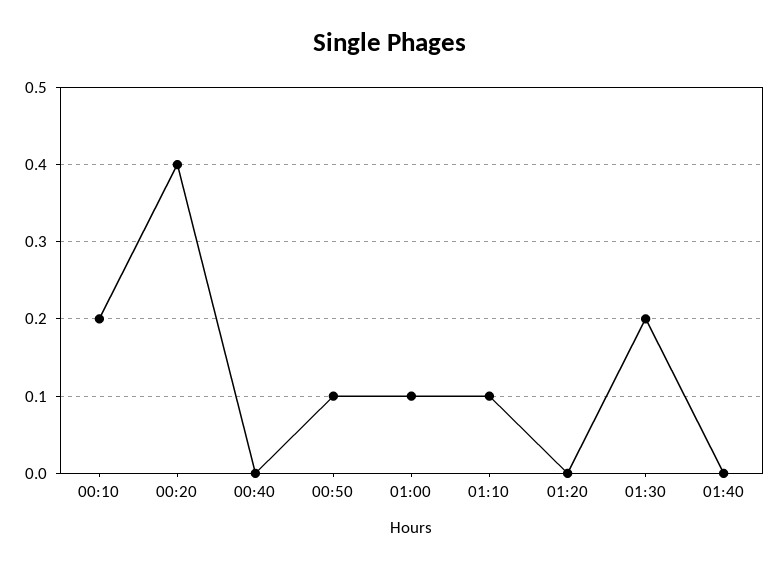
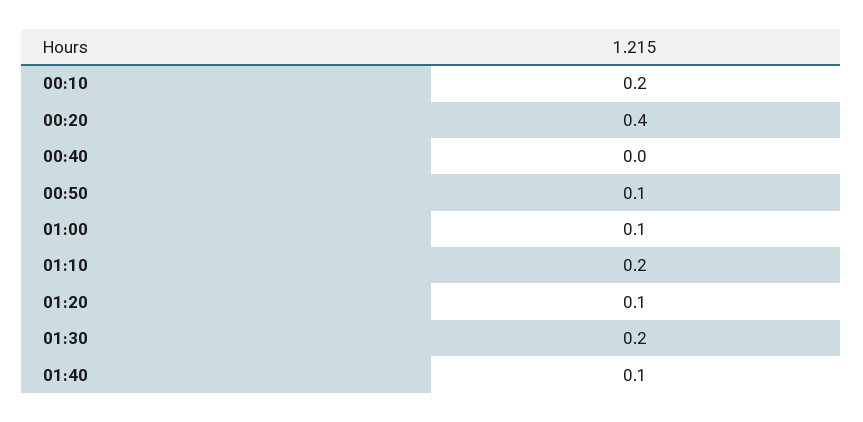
  {
    "00:10": 0.2,
    "00:20": 0.4,
    "00:40": 0,
    "00:50": 0.1,
    "01:00": 0.1,
-   "01:10": 0.1,
+   "01:10": 0.2,
-   "01:20": 0,
+   "01:20": 0.1,
    "01:30": 0.2,
-   "01:40": 0
+   "01:40": 0.1
  }

